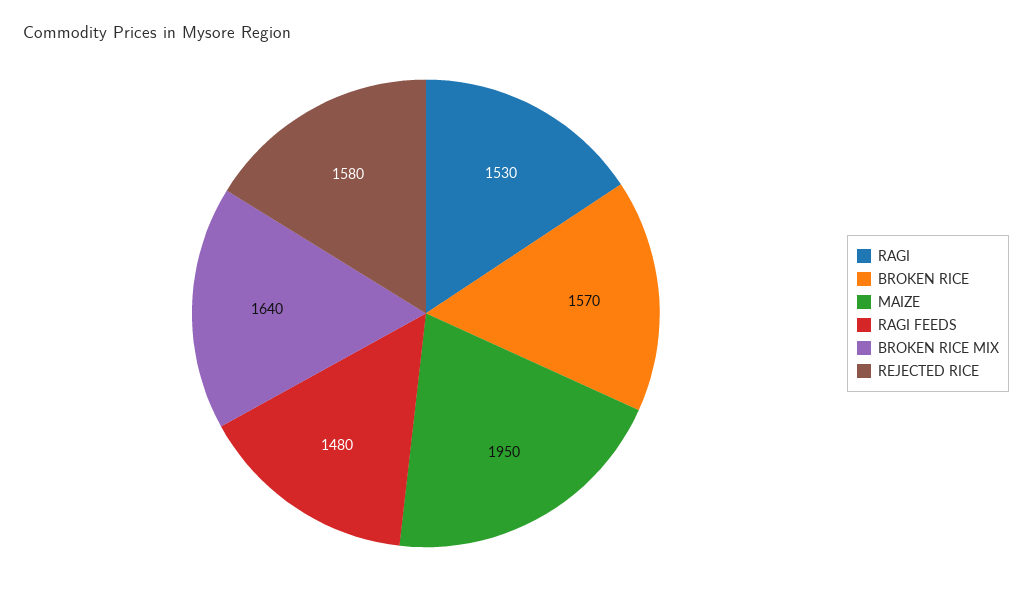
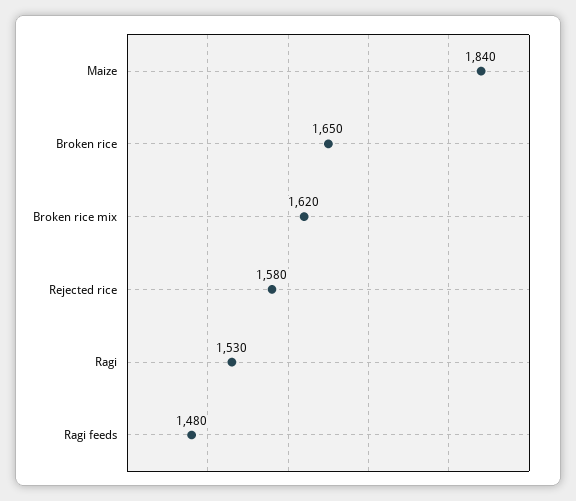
  {
    "RAGI": 1530,
-   "BROKEN RICE": 1570,
+   "BROKEN RICE": 1650,
-   "MAIZE": 1950,
+   "MAIZE": 1840,
    "RAGI FEEDS": 1480,
-   "BROKEN RICE MIX": 1640,
+   "BROKEN RICE MIX": 1620,
    "REJECTED RICE": 1580
  }

